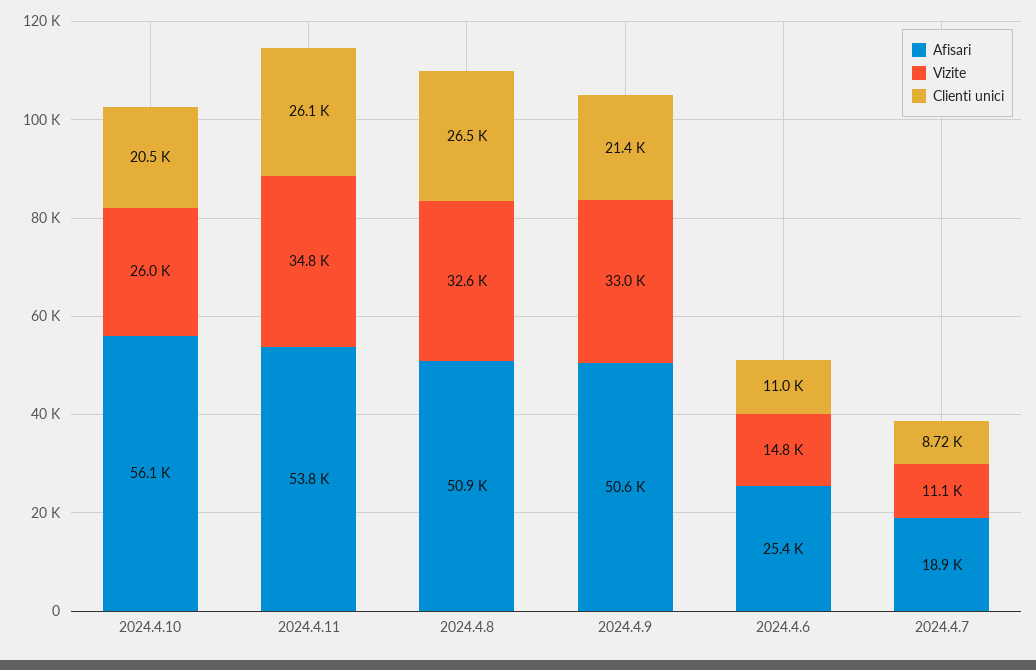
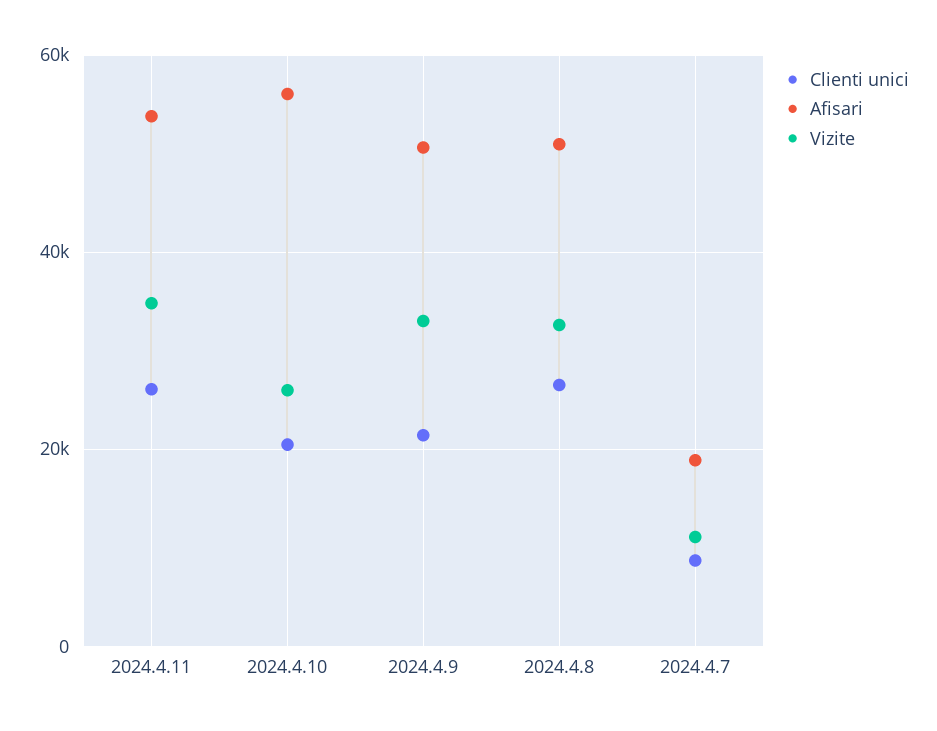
  {
    "Afisari": {
      "2024.4.10": 56100,
      "2024.4.11": 53800,
      "2024.4.8": 50900,
      "2024.4.9": 50600,
-     "2024.4.6": 25400,
      "2024.4.7": 18900
    },
    "Vizite": {
      "2024.4.10": 26000,
      "2024.4.11": 34800,
      "2024.4.8": 32600,
      "2024.4.9": 33000,
-     "2024.4.6": 14800,
      "2024.4.7": 11100
    },
    "Clienti unici": {
      "2024.4.10": 20500,
      "2024.4.11": 26100,
      "2024.4.8": 26500,
      "2024.4.9": 21400,
-     "2024.4.6": 11000,
      "2024.4.7": 8720
    }
  }

